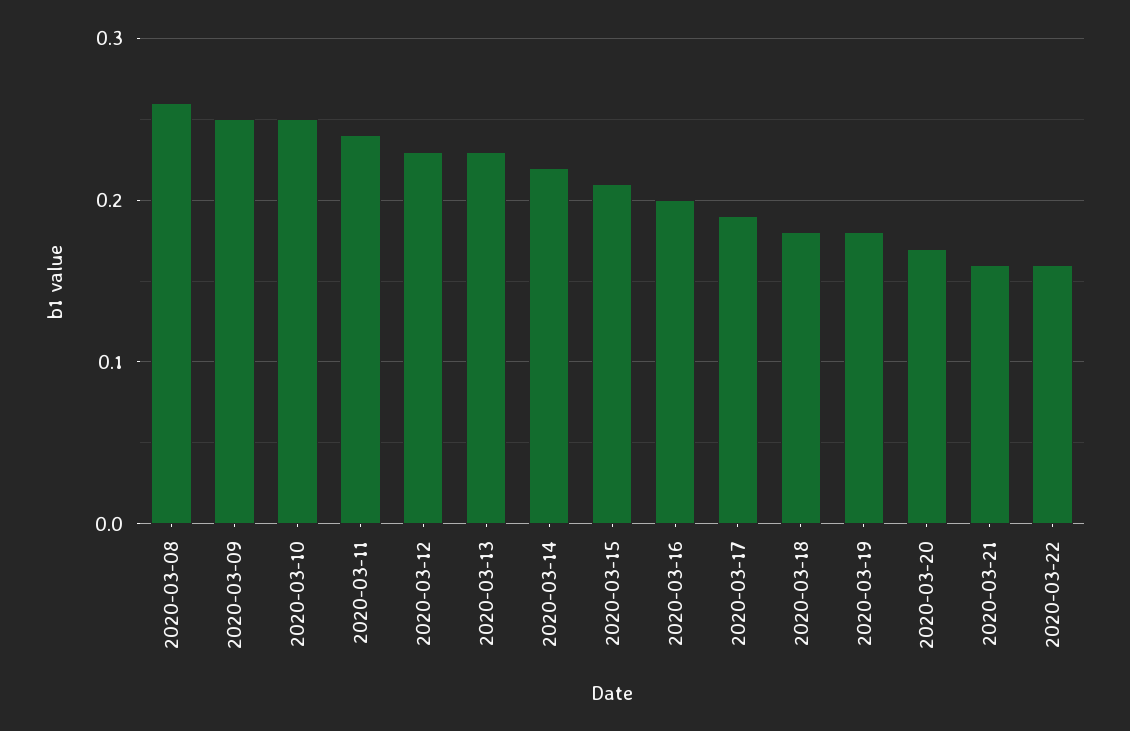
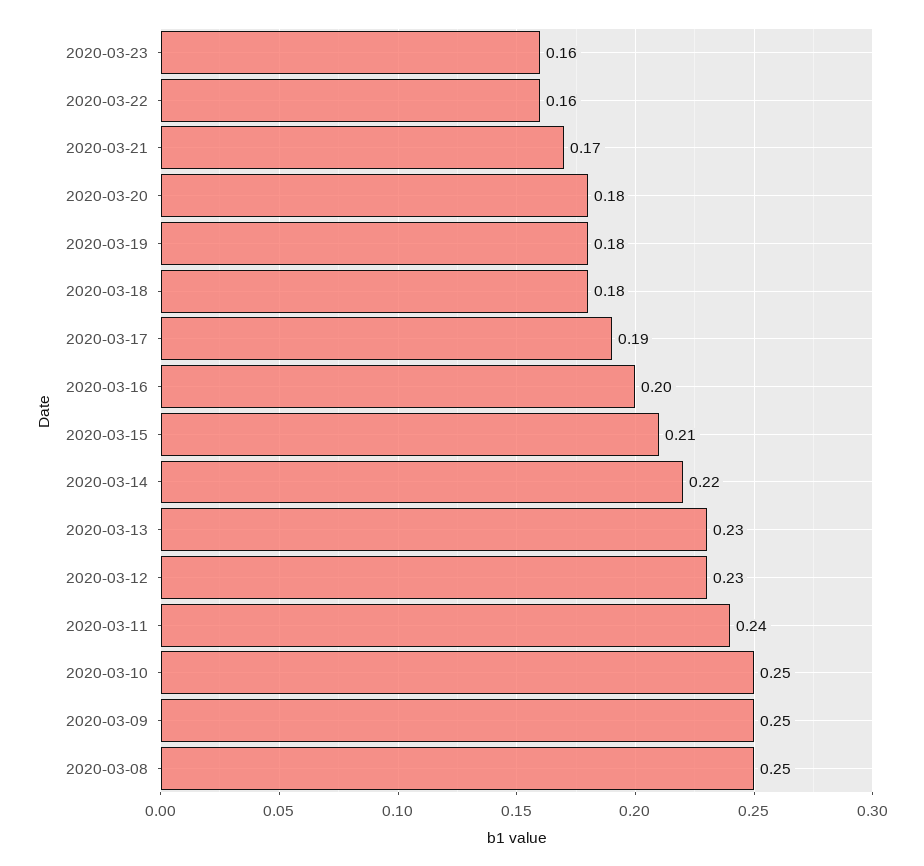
  {
-   "2020-03-08": 0.26,
+   "2020-03-08": 0.25,
    "2020-03-09": 0.25,
    "2020-03-10": 0.25,
    "2020-03-11": 0.24,
    "2020-03-12": 0.23,
    "2020-03-13": 0.23,
    "2020-03-14": 0.22,
    "2020-03-15": 0.21,
    "2020-03-16": 0.2,
    "2020-03-17": 0.19,
    "2020-03-18": 0.18,
    "2020-03-19": 0.18,
-   "2020-03-20": 0.17,
+   "2020-03-20": 0.18,
-   "2020-03-21": 0.16,
+   "2020-03-21": 0.17,
-   "2020-03-22": 0.16
+   "2020-03-22": 0.16,
+   "2020-03-23": 0.16
  }

